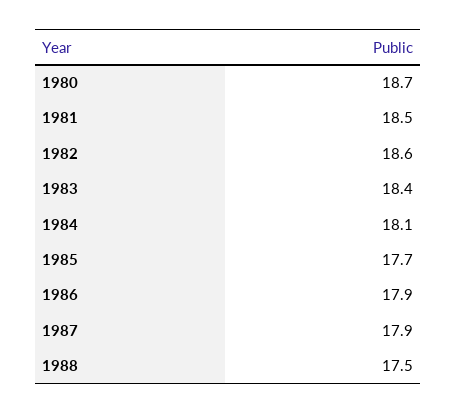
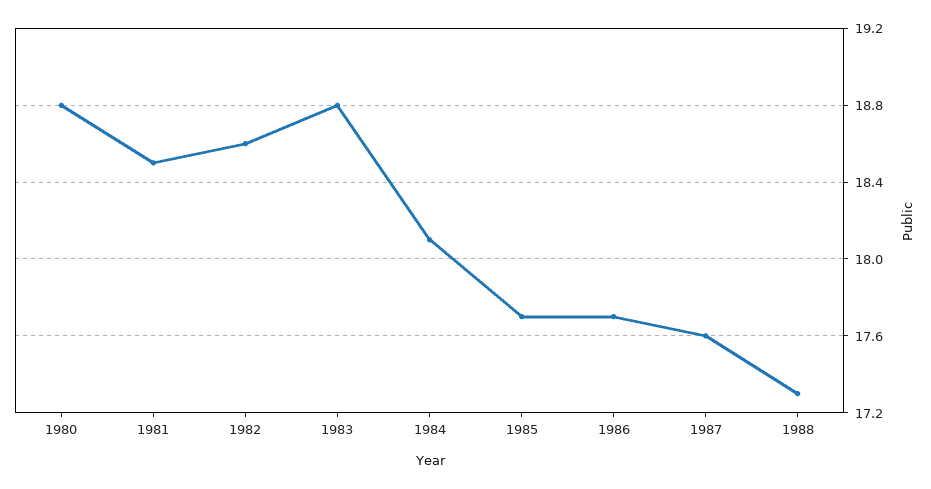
  {
-   "1980": 18.7,
+   "1980": 18.8,
    "1981": 18.5,
    "1982": 18.6,
-   "1983": 18.4,
+   "1983": 18.8,
    "1984": 18.1,
    "1985": 17.7,
-   "1986": 17.9,
+   "1986": 17.7,
-   "1987": 17.9,
+   "1987": 17.6,
-   "1988": 17.5
+   "1988": 17.3
  }

